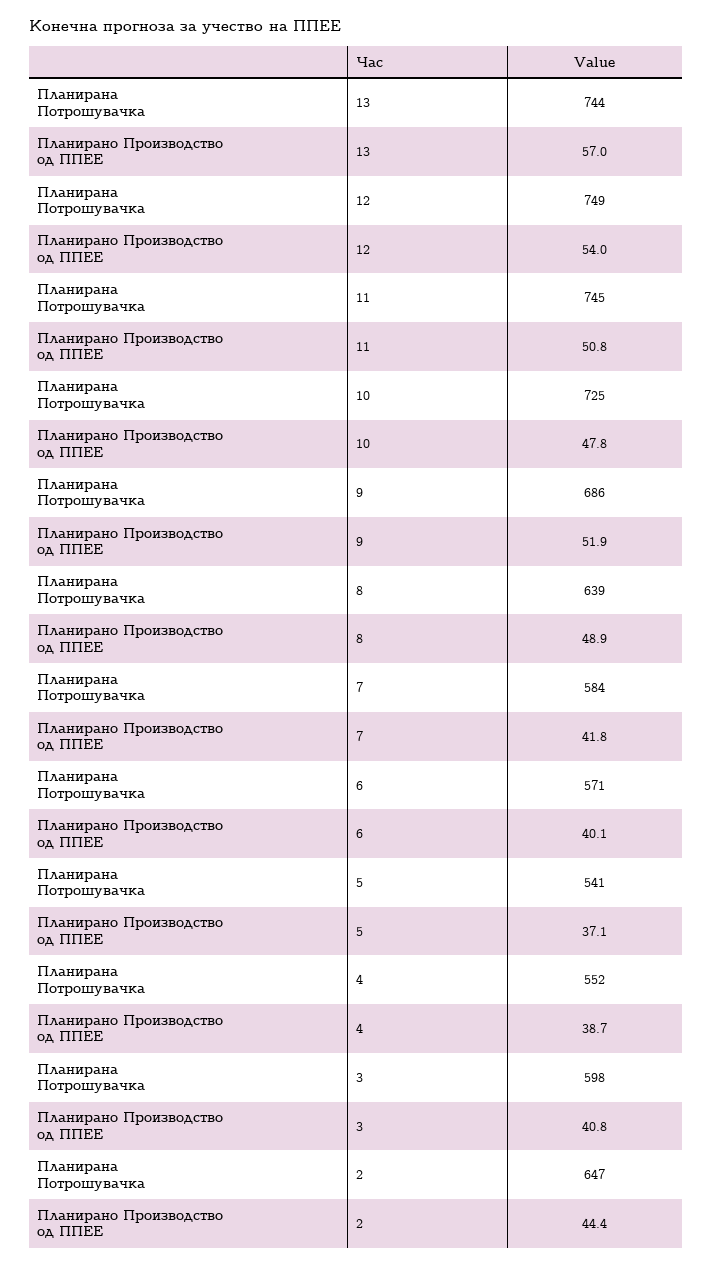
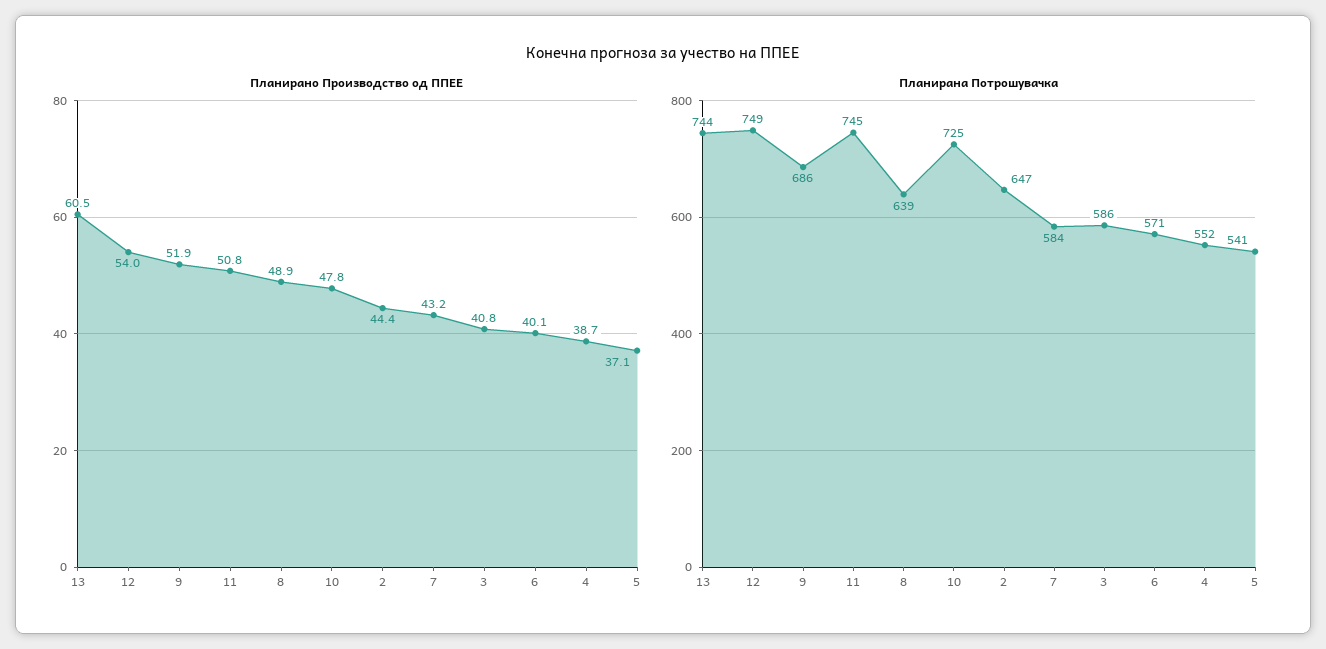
  {
    "Планирана Потрошувачка": {
      "13": 744,
      "12": 749,
      "11": 745,
      "10": 725,
      "9": 686,
      "8": 639,
      "7": 584,
      "6": 571,
      "5": 541,
      "4": 552,
-     "3": 598,
+     "3": 586,
      "2": 647
    },
    "Планирано Производство од ППЕЕ": {
-     "13": 57,
+     "13": 60.5,
      "12": 54,
      "11": 50.8,
      "10": 47.8,
      "9": 51.9,
      "8": 48.9,
-     "7": 41.8,
+     "7": 43.2,
      "6": 40.1,
      "5": 37.1,
      "4": 38.7,
      "3": 40.8,
      "2": 44.4
    }
  }

